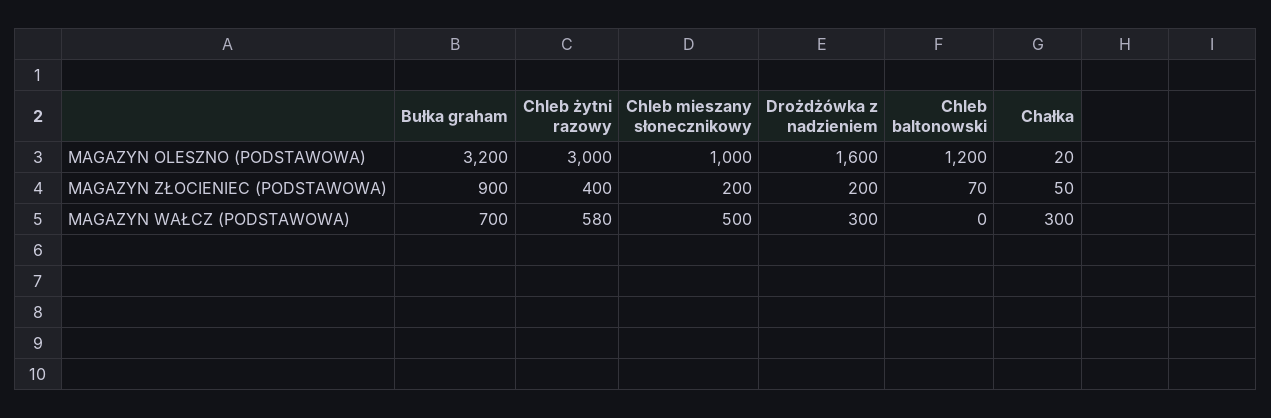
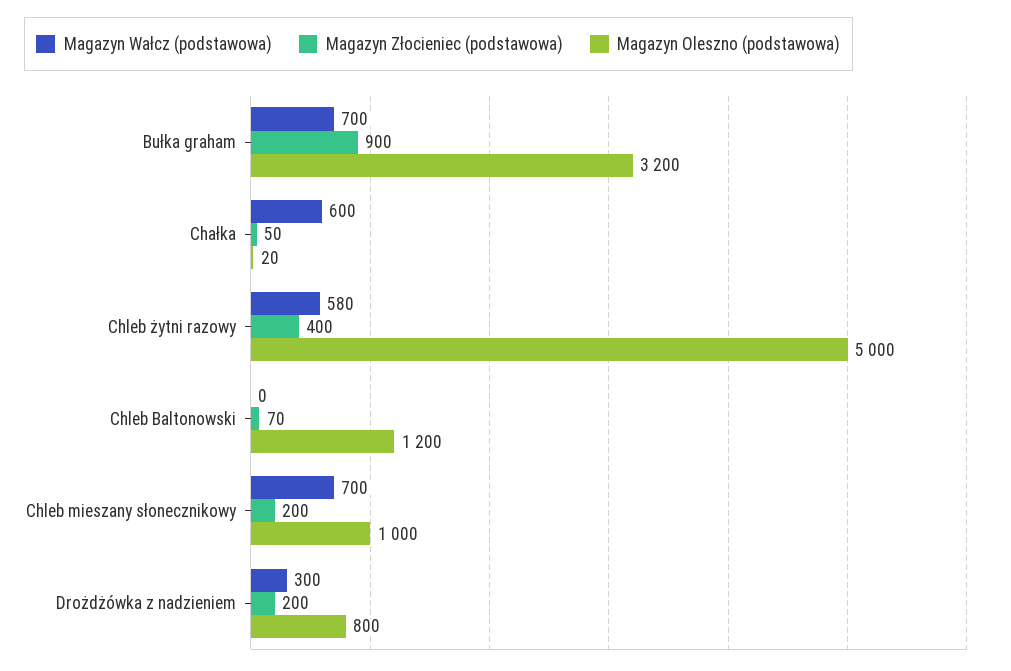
  {
    "MAGAZYN OLESZNO (PODSTAWOWA)": {
      "Bułka graham": 3200,
-     "Chleb żytni razowy": 3000,
+     "Chleb żytni razowy": 5000,
      "Chleb mieszany słonecznikowy": 1000,
-     "Drożdżówka z nadzieniem": 1600,
+     "Drożdżówka z nadzieniem": 800,
      "Chleb baltonowski": 1200,
      "Chałka": 20
    },
    "MAGAZYN ZŁOCIENIEC (PODSTAWOWA)": {
      "Bułka graham": 900,
      "Chleb żytni razowy": 400,
      "Chleb mieszany słonecznikowy": 200,
      "Drożdżówka z nadzieniem": 200,
      "Chleb baltonowski": 70,
      "Chałka": 50
    },
    "MAGAZYN WAŁCZ (PODSTAWOWA)": {
      "Bułka graham": 700,
      "Chleb żytni razowy": 580,
-     "Chleb mieszany słonecznikowy": 500,
+     "Chleb mieszany słonecznikowy": 700,
      "Drożdżówka z nadzieniem": 300,
      "Chleb baltonowski": 0,
-     "Chałka": 300
+     "Chałka": 600
    }
  }

